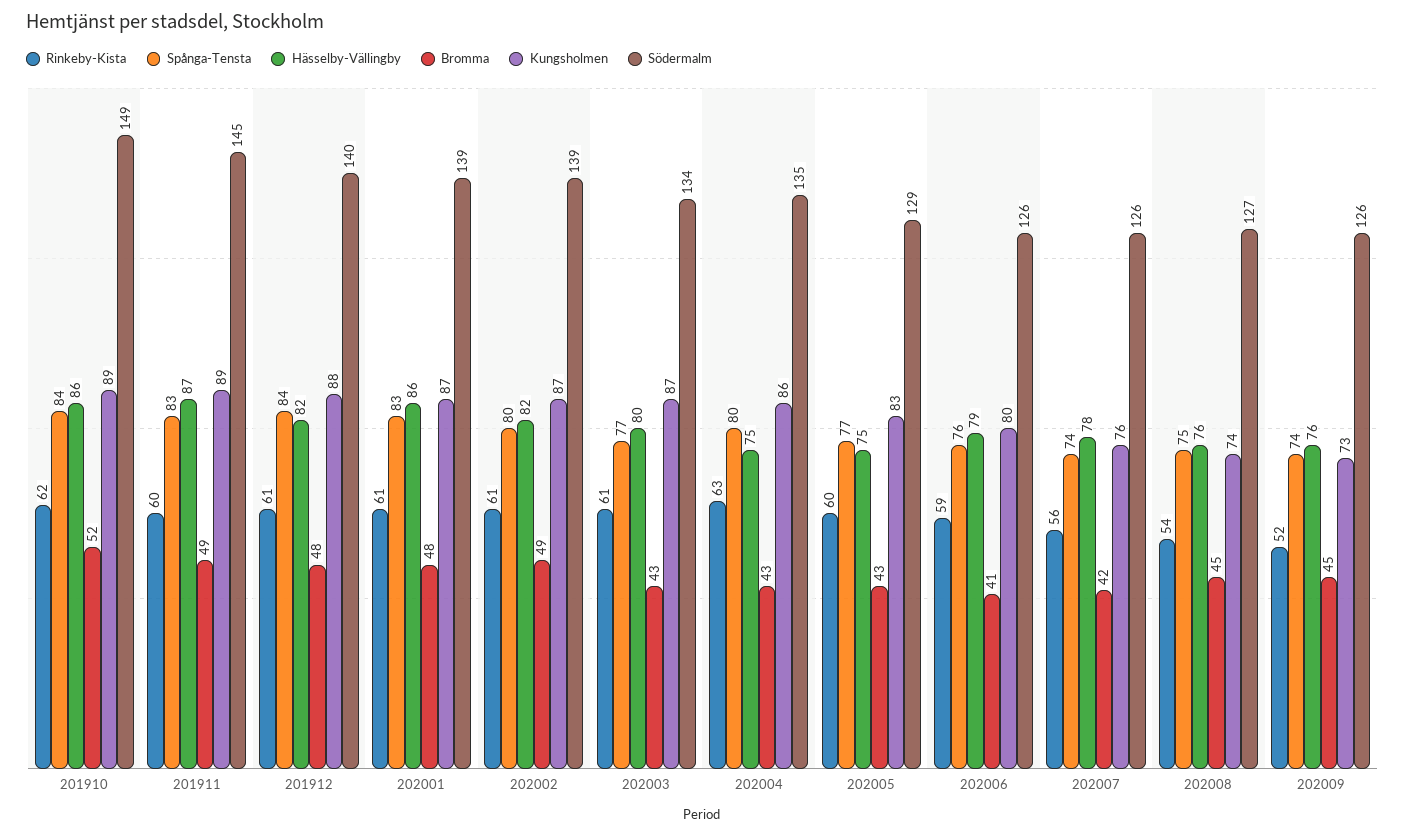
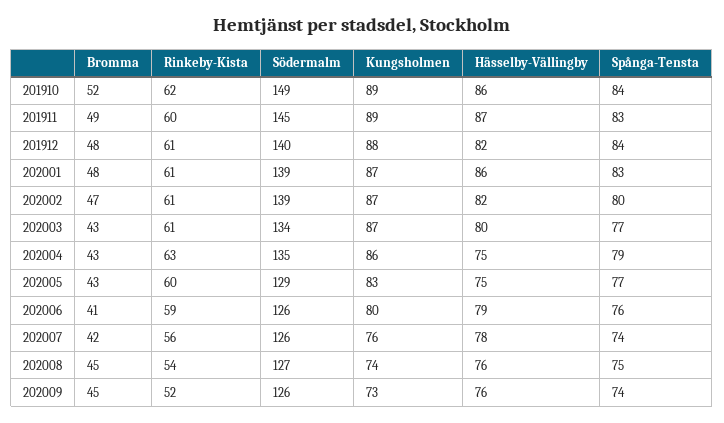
  {
    "Rinkeby-Kista": {
      "201910": 62,
      "201911": 60,
      "201912": 61,
      "202001": 61,
      "202002": 61,
      "202003": 61,
      "202004": 63,
      "202005": 60,
      "202006": 59,
      "202007": 56,
      "202008": 54,
      "202009": 52
    },
    "Spånga-Tensta": {
      "201910": 84,
      "201911": 83,
      "201912": 84,
      "202001": 83,
      "202002": 80,
      "202003": 77,
-     "202004": 80,
+     "202004": 79,
      "202005": 77,
      "202006": 76,
      "202007": 74,
      "202008": 75,
      "202009": 74
    },
    "Hässelby-Vällingby": {
      "201910": 86,
      "201911": 87,
      "201912": 82,
      "202001": 86,
      "202002": 82,
      "202003": 80,
      "202004": 75,
      "202005": 75,
      "202006": 79,
      "202007": 78,
      "202008": 76,
      "202009": 76
    },
    "Bromma": {
      "201910": 52,
      "201911": 49,
      "201912": 48,
      "202001": 48,
-     "202002": 49,
+     "202002": 47,
      "202003": 43,
      "202004": 43,
      "202005": 43,
      "202006": 41,
      "202007": 42,
      "202008": 45,
      "202009": 45
    },
    "Kungsholmen": {
      "201910": 89,
      "201911": 89,
      "201912": 88,
      "202001": 87,
      "202002": 87,
      "202003": 87,
      "202004": 86,
      "202005": 83,
      "202006": 80,
      "202007": 76,
      "202008": 74,
      "202009": 73
    },
    "Södermalm": {
      "201910": 149,
      "201911": 145,
      "201912": 140,
      "202001": 139,
      "202002": 139,
      "202003": 134,
      "202004": 135,
      "202005": 129,
      "202006": 126,
      "202007": 126,
      "202008": 127,
      "202009": 126
    }
  }

